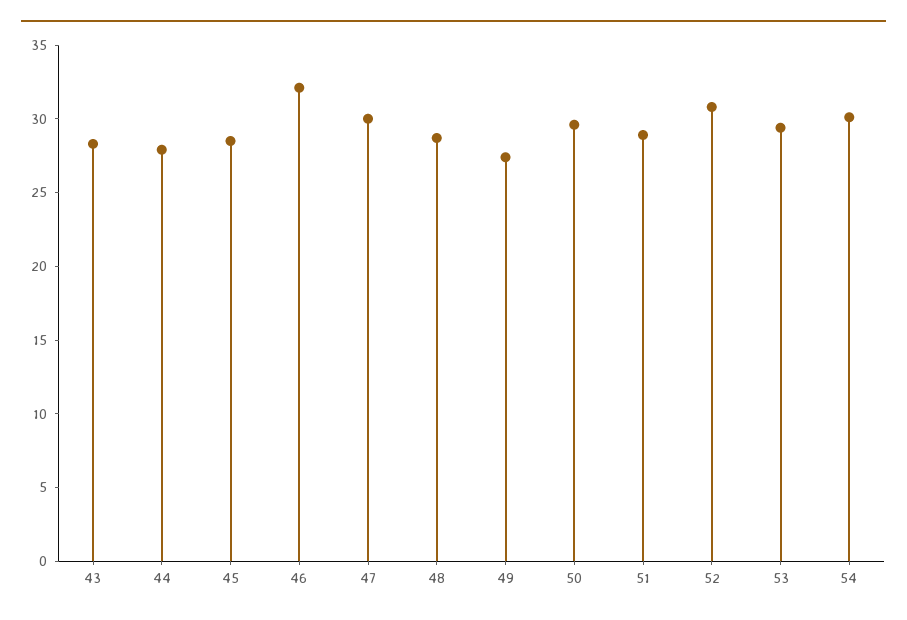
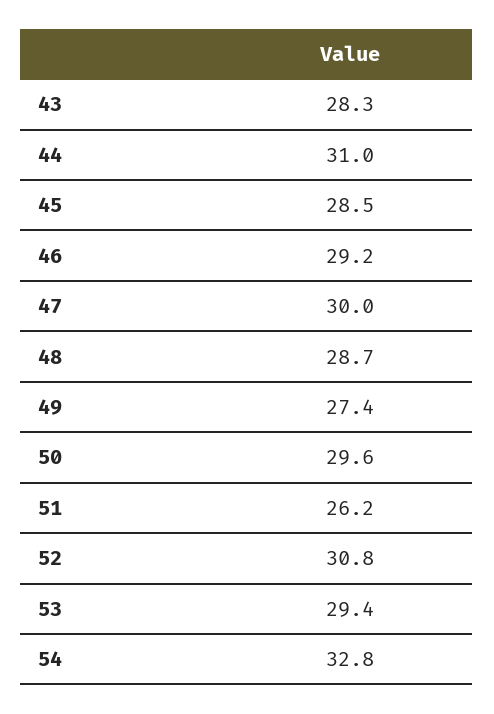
  {
    "43": 28.3,
-   "44": 28,
+   "44": 31,
    "45": 28.5,
-   "46": 32,
+   "46": 29.2,
    "47": 30,
    "48": 28.7,
    "49": 27.4,
    "50": 29.6,
-   "51": 29,
+   "51": 26.2,
    "52": 30.8,
    "53": 29.4,
-   "54": 30
+   "54": 32.8
  }

